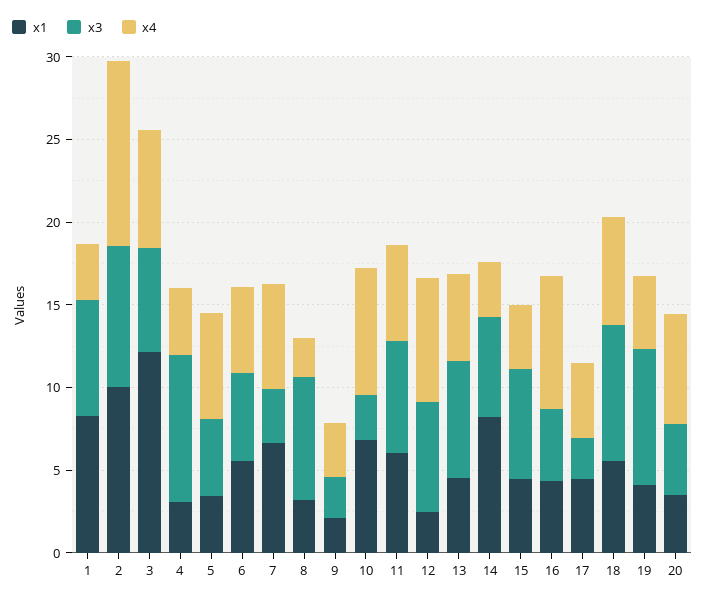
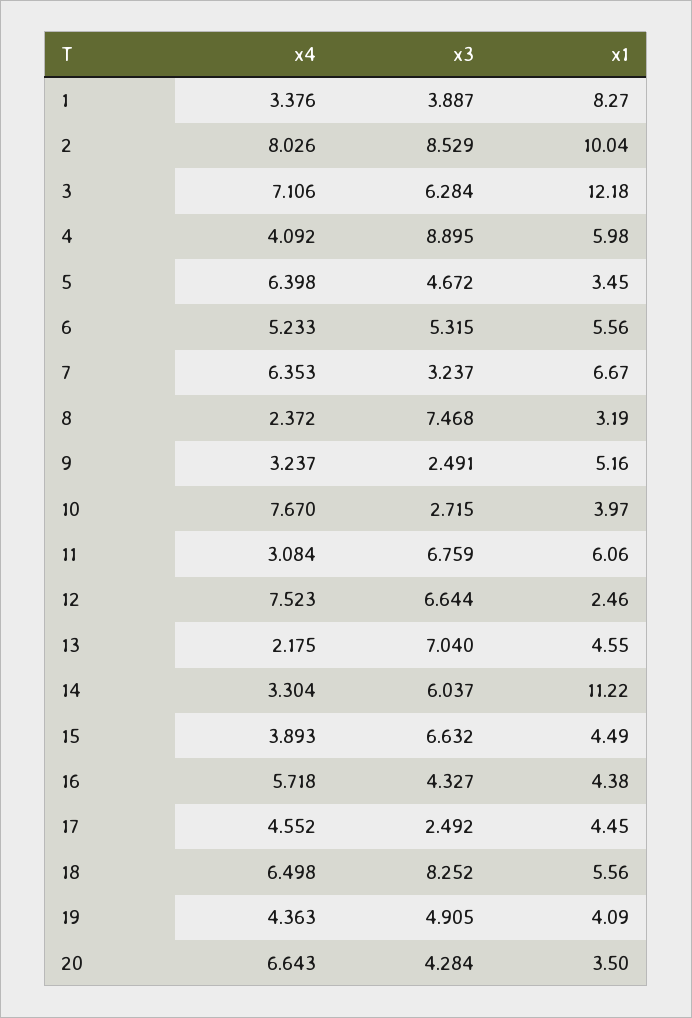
  {
    "x1": {
      "1": 8.27,
      "2": 10.04,
      "3": 12.18,
-     "4": 3,
+     "4": 5.98,
      "5": 3.45,
      "6": 5.56,
      "7": 6.67,
      "8": 3.19,
-     "9": 2,
+     "9": 5.16,
-     "10": 7,
+     "10": 3.97,
      "11": 6.06,
      "12": 2.46,
      "13": 4.55,
-     "14": 8,
+     "14": 11.22,
      "15": 4.49,
      "16": 4.38,
      "17": 4.45,
      "18": 5.56,
      "19": 4.09,
      "20": 3.5
    },
    "x3": {
-     "1": 7,
+     "1": 3.887,
      "2": 8.529,
      "3": 6.284,
      "4": 8.895,
      "5": 4.672,
      "6": 5.315,
      "7": 3.237,
      "8": 7.468,
      "9": 2.491,
      "10": 2.715,
      "11": 6.759,
      "12": 6.644,
      "13": 7.04,
      "14": 6.037,
      "15": 6.632,
      "16": 4.327,
      "17": 2.492,
      "18": 8.252,
-     "19": 8,
+     "19": 4.905,
      "20": 4.284
    },
    "x4": {
      "1": 3.376,
-     "2": 11,
+     "2": 8.026,
      "3": 7.106,
      "4": 4.092,
      "5": 6.398,
      "6": 5.233,
      "7": 6.353,
      "8": 2.372,
      "9": 3.237,
      "10": 7.67,
-     "11": 6,
+     "11": 3.084,
      "12": 7.523,
-     "13": 5,
+     "13": 2.175,
      "14": 3.304,
      "15": 3.893,
-     "16": 8,
+     "16": 5.718,
      "17": 4.552,
      "18": 6.498,
      "19": 4.363,
      "20": 6.643
    }
  }

